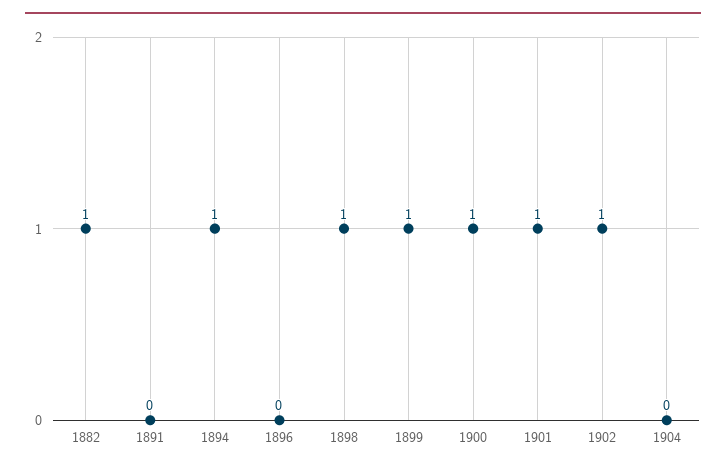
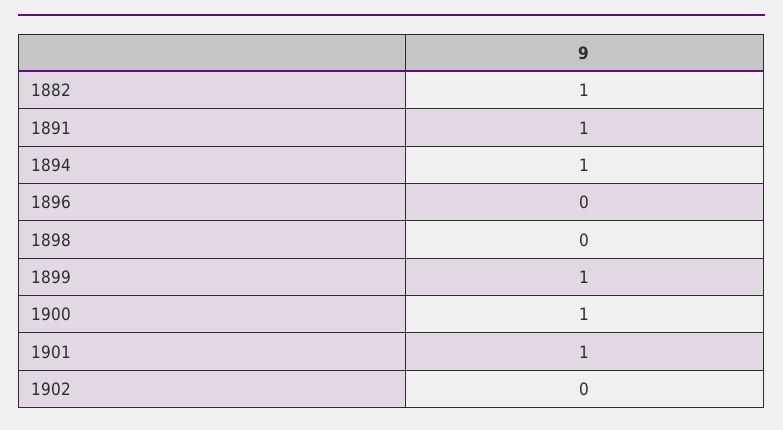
  {
    "1882": 1,
-   "1891": 0,
+   "1891": 1,
    "1894": 1,
    "1896": 0,
-   "1898": 1,
+   "1898": 0,
    "1899": 1,
    "1900": 1,
    "1901": 1,
-   "1902": 1,
+   "1902": 0
-   "1904": 0
  }

